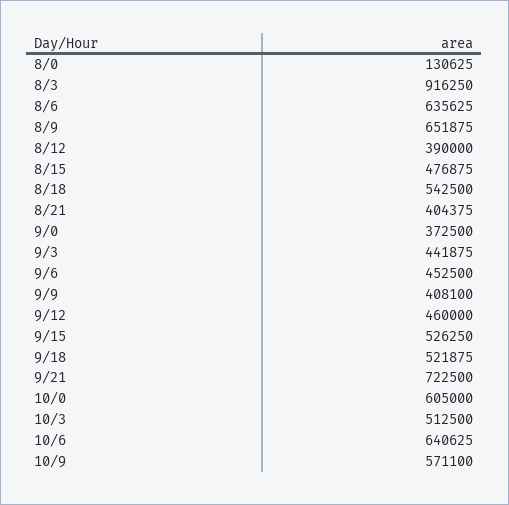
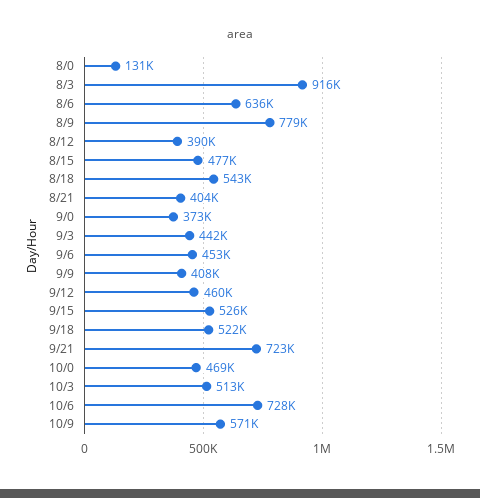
  {
    "8/0": 130625,
    "8/3": 916250,
    "8/6": 635625,
-   "8/9": 651875,
+   "8/9": 779000,
    "8/12": 390000,
    "8/15": 476875,
    "8/18": 542500,
    "8/21": 404375,
    "9/0": 372500,
    "9/3": 441875,
    "9/6": 452500,
    "9/9": 408100,
    "9/12": 460000,
    "9/15": 526250,
    "9/18": 521875,
    "9/21": 722500,
-   "10/0": 605000,
+   "10/0": 469000,
    "10/3": 512500,
-   "10/6": 640625,
+   "10/6": 728000,
    "10/9": 571100
  }

